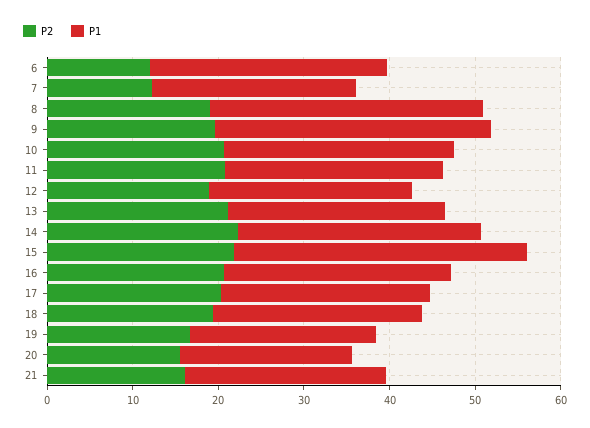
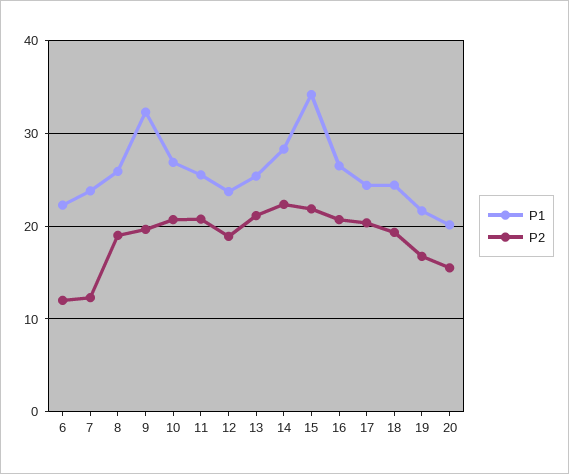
  {
    "P2": {
      "6": 12,
      "7": 12,
      "8": 19,
      "9": 20,
      "10": 21,
      "11": 21,
      "12": 19,
      "13": 21,
      "14": 22,
      "15": 22,
      "16": 21,
      "17": 20,
      "18": 19,
      "19": 17,
-     "20": 16,
+     "20": 16
-     "21": 16
    },
    "P1": {
-     "6": 28,
+     "6": 22,
      "7": 24,
-     "8": 32,
+     "8": 26,
      "9": 32,
      "10": 27,
      "11": 26,
      "12": 24,
      "13": 25,
      "14": 28,
      "15": 34,
      "16": 26,
      "17": 24,
      "18": 24,
      "19": 22,
-     "20": 20,
+     "20": 20
-     "21": 24
    }
  }

